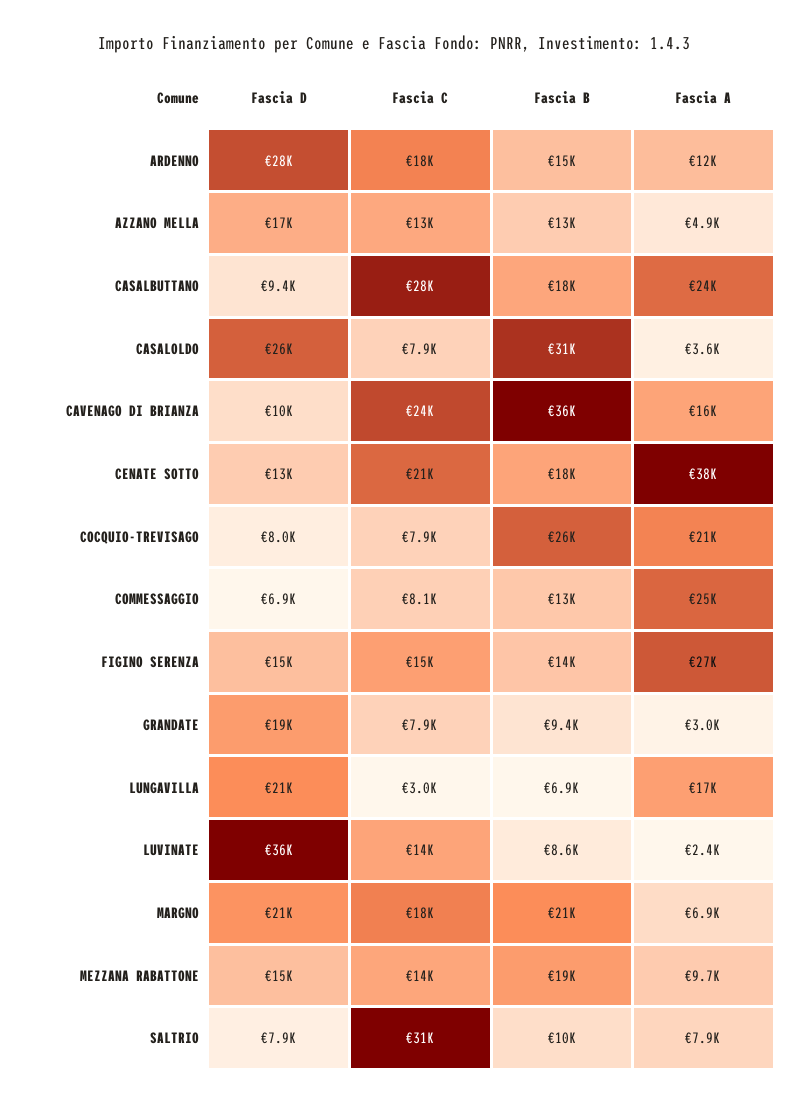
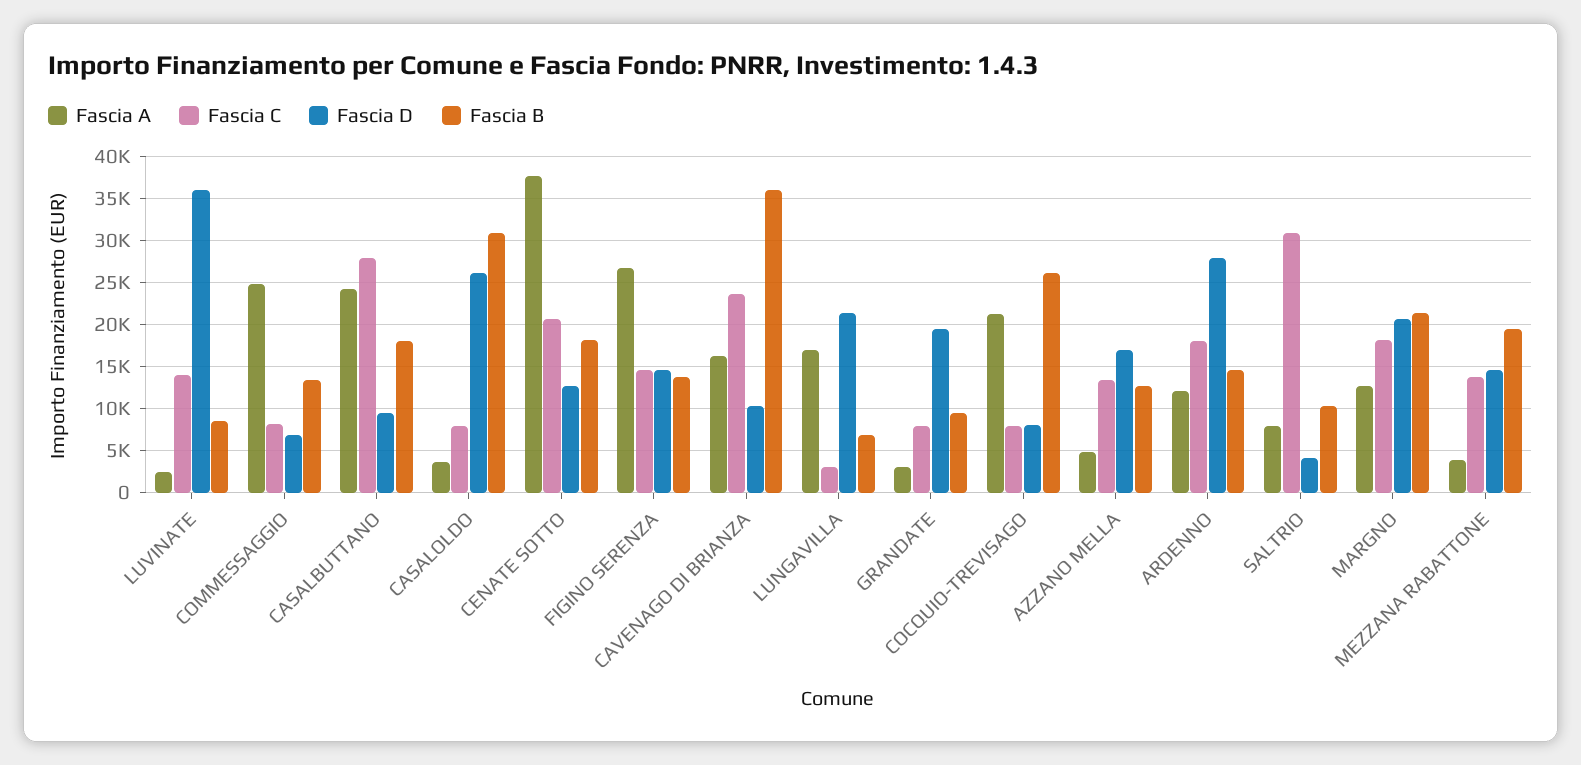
  {
    "Fascia D": {
      "ARDENNO": 28000,
      "AZZANO MELLA": 17000,
      "CASALBUTTANO": 9400,
      "CASALOLDO": 26000,
      "CAVENAGO DI BRIANZA": 10000,
      "CENATE SOTTO": 13000,
      "COCQUIO-TREVISAGO": 8000,
      "COMMESSAGGIO": 6900,
      "FIGINO SERENZA": 15000,
      "GRANDATE": 19000,
      "LUNGAVILLA": 21000,
      "LUVINATE": 36000,
      "MARGNO": 21000,
      "MEZZANA RABATTONE": 15000,
-     "SALTRIO": 7900
+     "SALTRIO": 4000
    },
    "Fascia C": {
      "ARDENNO": 18000,
      "AZZANO MELLA": 13000,
      "CASALBUTTANO": 28000,
      "CASALOLDO": 7900,
      "CAVENAGO DI BRIANZA": 24000,
      "CENATE SOTTO": 21000,
      "COCQUIO-TREVISAGO": 7900,
      "COMMESSAGGIO": 8100,
      "FIGINO SERENZA": 15000,
      "GRANDATE": 7900,
      "LUNGAVILLA": 3000,
      "LUVINATE": 14000,
      "MARGNO": 18000,
      "MEZZANA RABATTONE": 14000,
      "SALTRIO": 31000
    },
    "Fascia B": {
      "ARDENNO": 15000,
      "AZZANO MELLA": 13000,
      "CASALBUTTANO": 18000,
      "CASALOLDO": 31000,
      "CAVENAGO DI BRIANZA": 36000,
      "CENATE SOTTO": 18000,
      "COCQUIO-TREVISAGO": 26000,
      "COMMESSAGGIO": 13000,
      "FIGINO SERENZA": 14000,
      "GRANDATE": 9400,
      "LUNGAVILLA": 6900,
      "LUVINATE": 8600,
      "MARGNO": 21000,
      "MEZZANA RABATTONE": 19000,
      "SALTRIO": 10000
    },
    "Fascia A": {
      "ARDENNO": 12000,
      "AZZANO MELLA": 4900,
      "CASALBUTTANO": 24000,
      "CASALOLDO": 3600,
      "CAVENAGO DI BRIANZA": 16000,
      "CENATE SOTTO": 38000,
      "COCQUIO-TREVISAGO": 21000,
      "COMMESSAGGIO": 25000,
      "FIGINO SERENZA": 27000,
      "GRANDATE": 3000,
      "LUNGAVILLA": 17000,
      "LUVINATE": 2400,
-     "MARGNO": 6900,
+     "MARGNO": 13000,
-     "MEZZANA RABATTONE": 9700,
+     "MEZZANA RABATTONE": 4000,
      "SALTRIO": 7900
    }
  }

